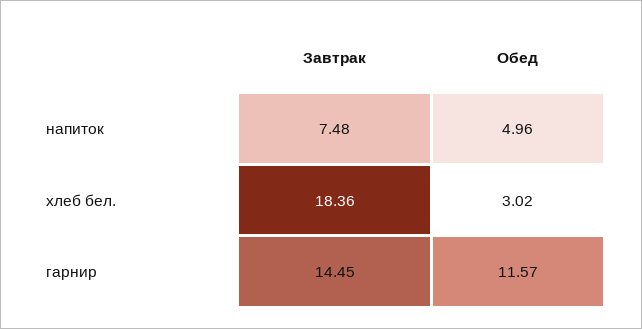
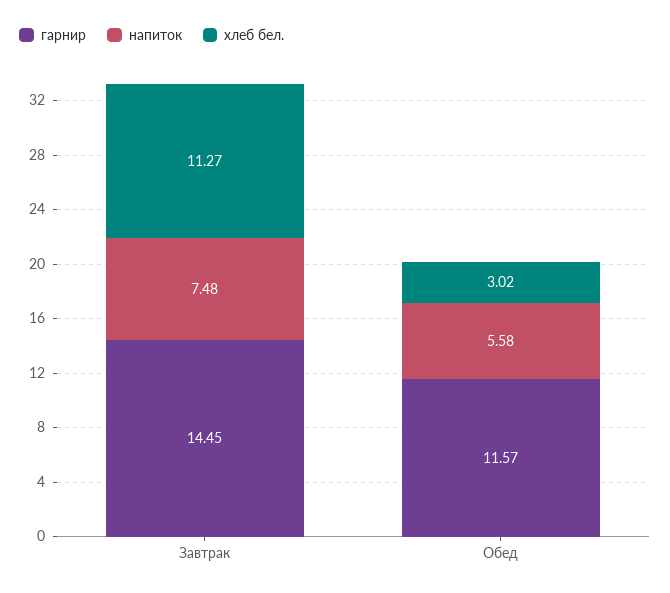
  {
    "напиток": {
      "Завтрак": 7.48,
-     "Обед": 4.96
+     "Обед": 5.58
    },
    "хлеб бел.": {
-     "Завтрак": 18.36,
+     "Завтрак": 11.27,
      "Обед": 3.02
    },
    "гарнир": {
      "Завтрак": 14.45,
      "Обед": 11.57
    }
  }

